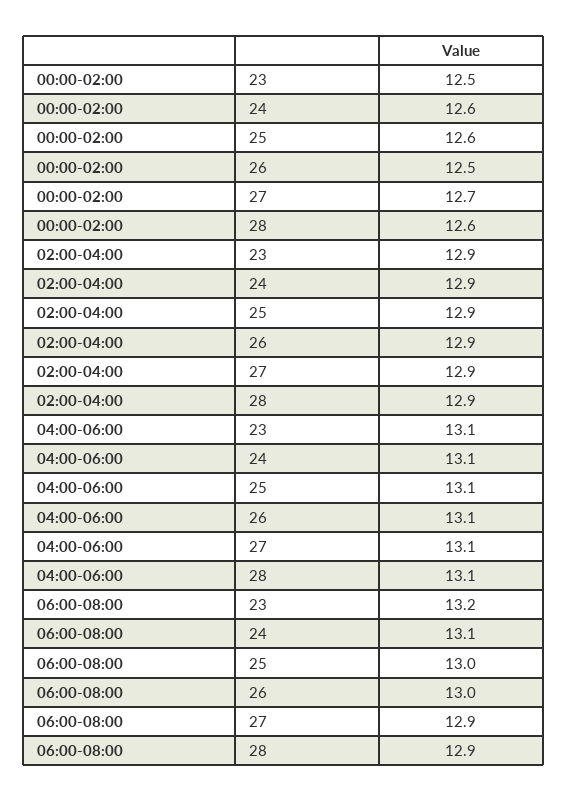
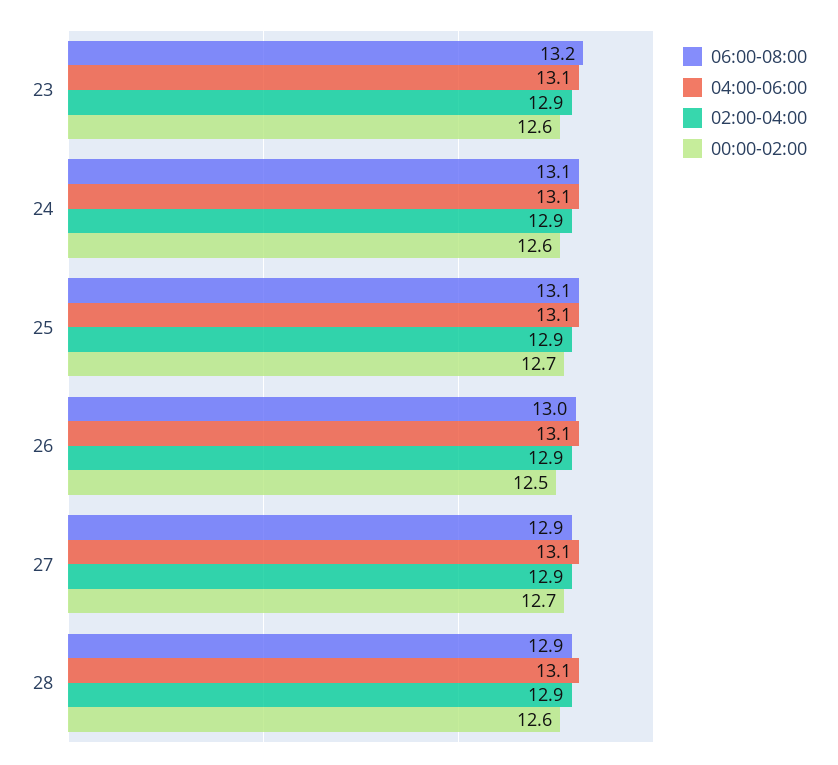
  {
    "00:00-02:00": {
-     "23": 12.5,
+     "23": 12.6,
      "24": 12.6,
-     "25": 12.6,
+     "25": 12.7,
      "26": 12.5,
      "27": 12.7,
      "28": 12.6
    },
    "02:00-04:00": {
      "23": 12.9,
      "24": 12.9,
      "25": 12.9,
      "26": 12.9,
      "27": 12.9,
      "28": 12.9
    },
    "04:00-06:00": {
      "23": 13.1,
      "24": 13.1,
      "25": 13.1,
      "26": 13.1,
      "27": 13.1,
      "28": 13.1
    },
    "06:00-08:00": {
      "23": 13.2,
      "24": 13.1,
-     "25": 13,
+     "25": 13.1,
      "26": 13,
      "27": 12.9,
      "28": 12.9
    }
  }

